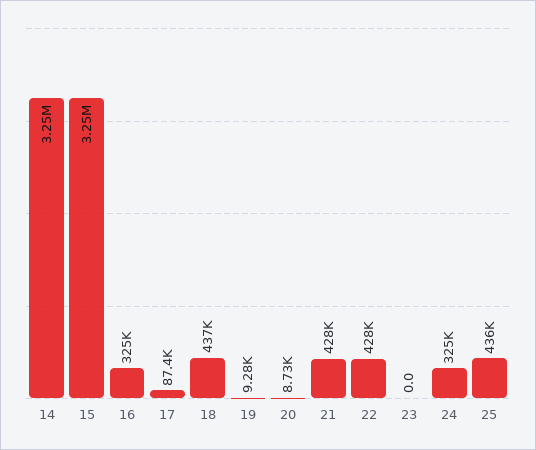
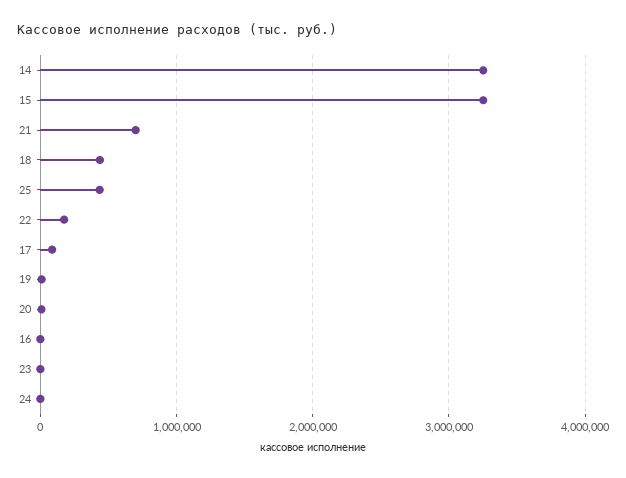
  {
    "14": 3250000,
    "15": 3250000,
-   "16": 325000,
+   "16": 0,
    "17": 87400,
    "18": 437000,
    "19": 9280,
    "20": 8730,
-   "21": 428000,
+   "21": 700000,
-   "22": 428000,
+   "22": 200000,
    "23": 0,
-   "24": 325000,
+   "24": 0,
    "25": 436000
  }

